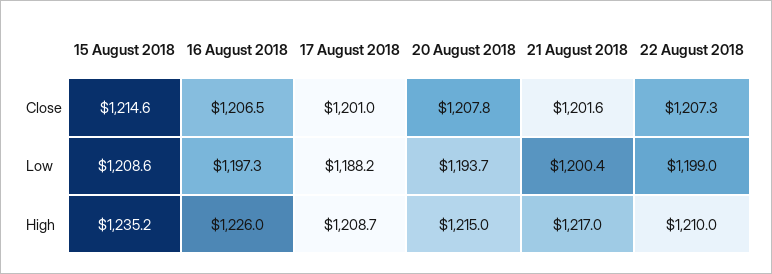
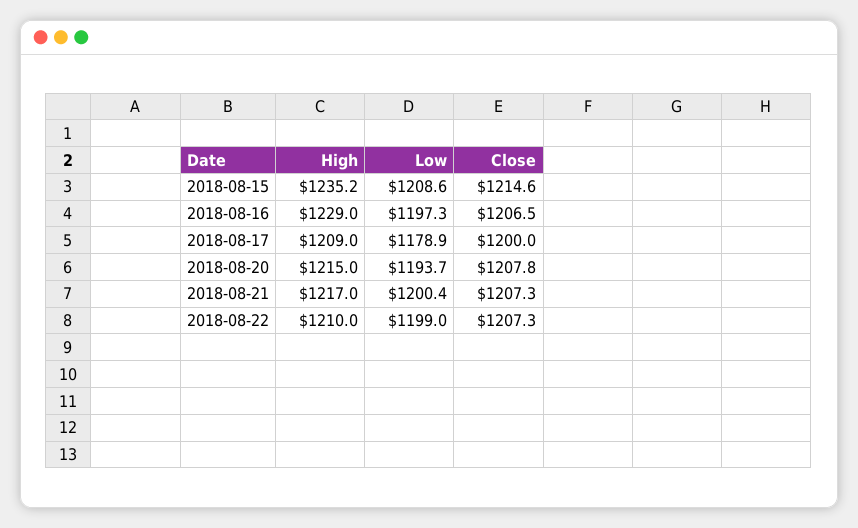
  {
    "15 August 2018": {
      "Close": 1214.6,
      "Low": 1208.6,
      "High": 1235.2
    },
    "16 August 2018": {
      "Close": 1206.5,
      "Low": 1197.3,
-     "High": 1226
+     "High": 1229
    },
    "17 August 2018": {
-     "Close": 1201,
+     "Close": 1200,
-     "Low": 1188.2,
+     "Low": 1178.9,
-     "High": 1208.7
+     "High": 1209
    },
    "20 August 2018": {
      "Close": 1207.8,
      "Low": 1193.7,
      "High": 1215
    },
    "21 August 2018": {
-     "Close": 1201.6,
+     "Close": 1207.3,
      "Low": 1200.4,
      "High": 1217
    },
    "22 August 2018": {
      "Close": 1207.3,
      "Low": 1199,
      "High": 1210
    }
  }

